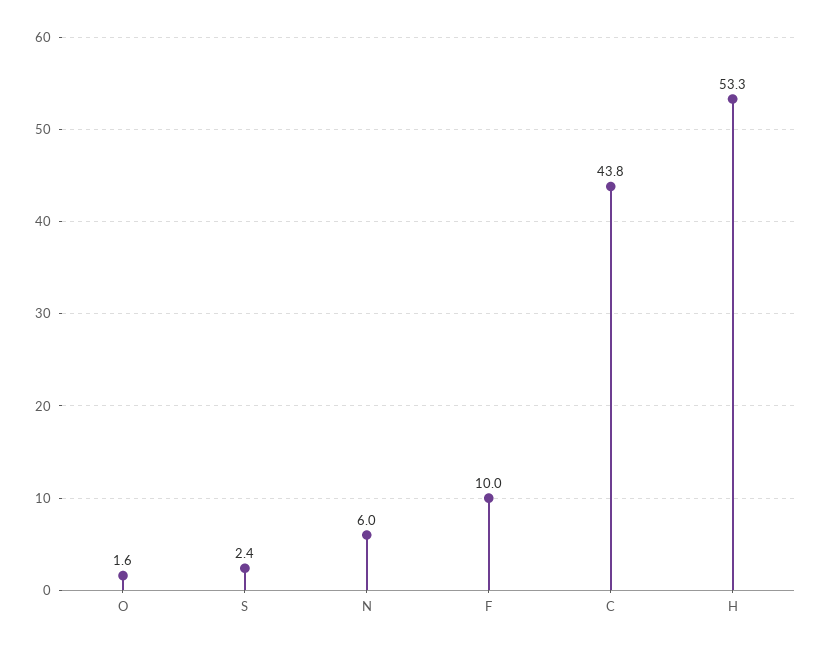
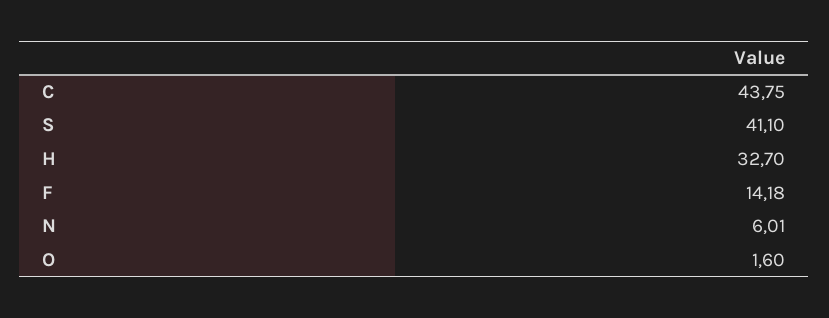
  {
    "O": 1.6,
-   "S": 2.4,
+   "S": 41.1,
    "N": 6.01,
-   "F": 10,
+   "F": 14.18,
    "C": 43.75,
-   "H": 53.3
+   "H": 32.7
  }

